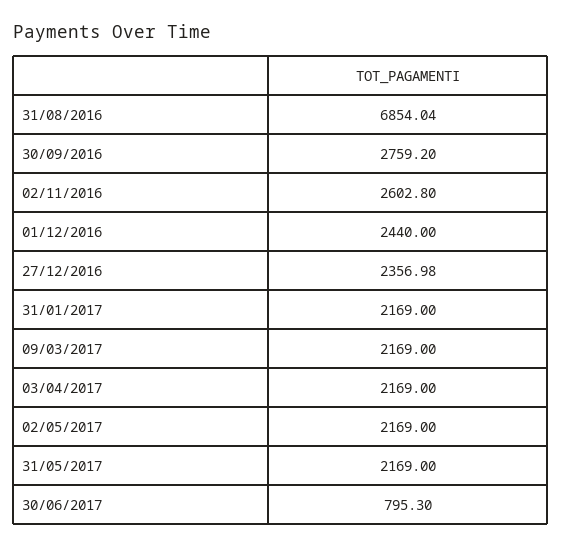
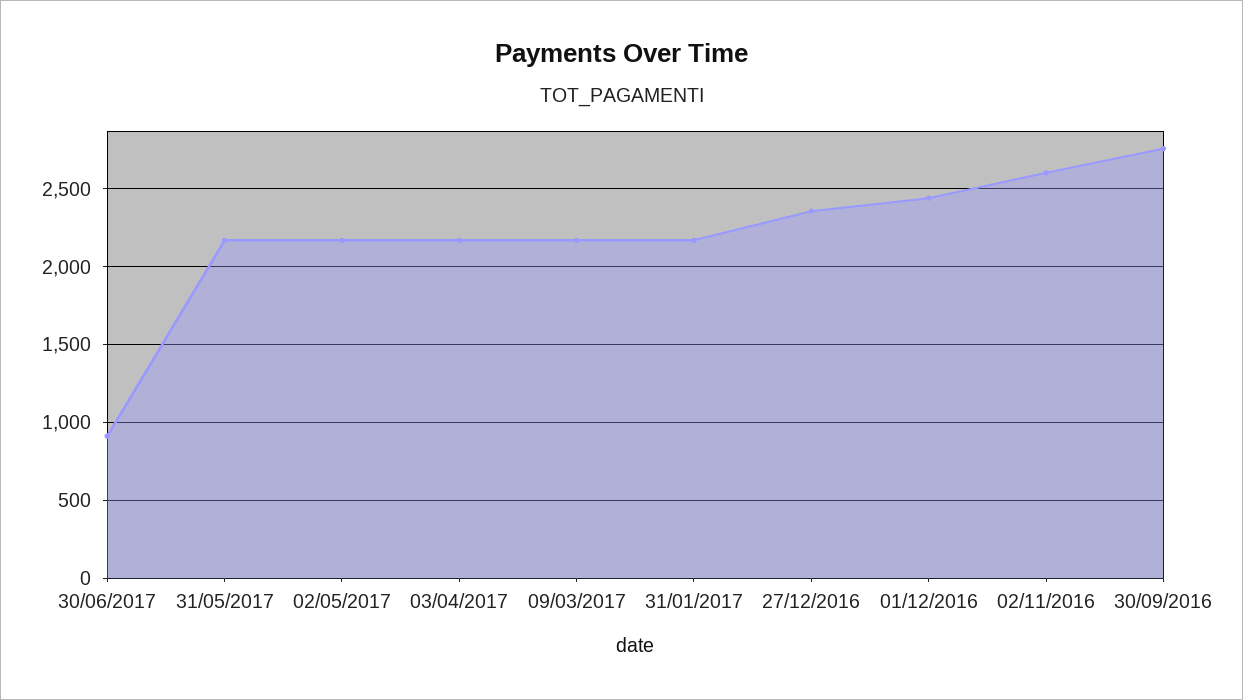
  {
-   "31/08/2016": 6854.04,
    "30/09/2016": 2759.2,
    "02/11/2016": 2602.8,
    "01/12/2016": 2440,
    "27/12/2016": 2356.98,
    "31/01/2017": 2169,
    "09/03/2017": 2169,
    "03/04/2017": 2169,
    "02/05/2017": 2169,
    "31/05/2017": 2169,
-   "30/06/2017": 795.3
+   "30/06/2017": 900
  }

